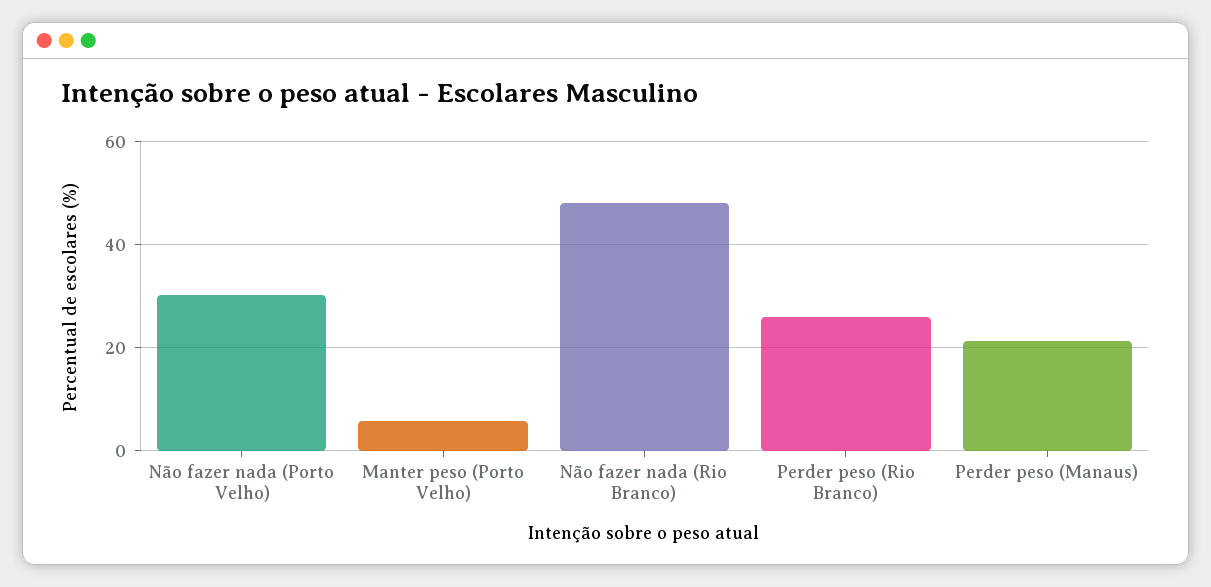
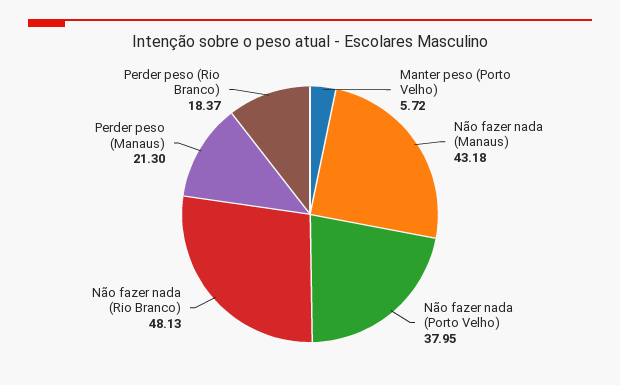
  {
-   "Não fazer nada (Porto Velho)": 30,
+   "Não fazer nada (Porto Velho)": 37.95,
    "Manter peso (Porto Velho)": 5.72,
    "Não fazer nada (Rio Branco)": 48.13,
-   "Perder peso (Rio Branco)": 26,
+   "Perder peso (Rio Branco)": 18.37,
-   "Perder peso (Manaus)": 21.3
+   "Perder peso (Manaus)": 21.3,
+   "Não fazer nada (Manaus)": 43.18
  }

